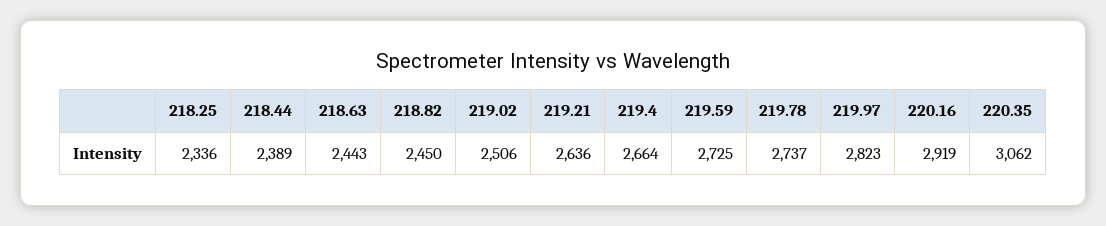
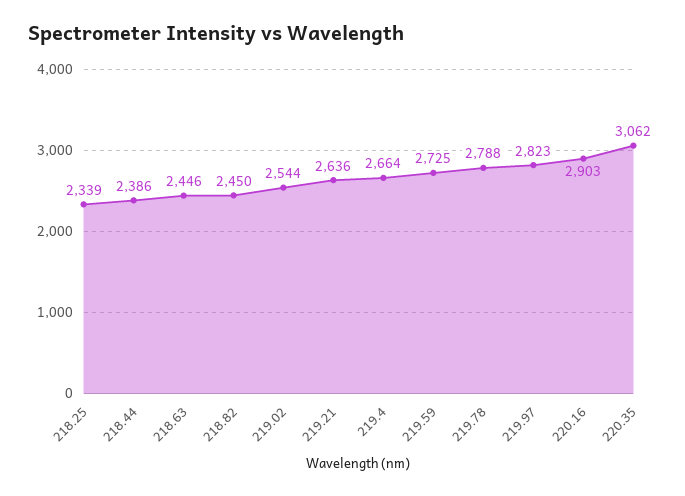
  {
-   "218.25": 2336,
+   "218.25": 2339,
-   "218.44": 2389,
+   "218.44": 2386,
-   "218.63": 2443,
+   "218.63": 2446,
    "218.82": 2450,
-   "219.02": 2506,
+   "219.02": 2544,
    "219.21": 2636,
    "219.4": 2664,
    "219.59": 2725,
-   "219.78": 2737,
+   "219.78": 2788,
    "219.97": 2823,
-   "220.16": 2919,
+   "220.16": 2903,
    "220.35": 3062
  }

